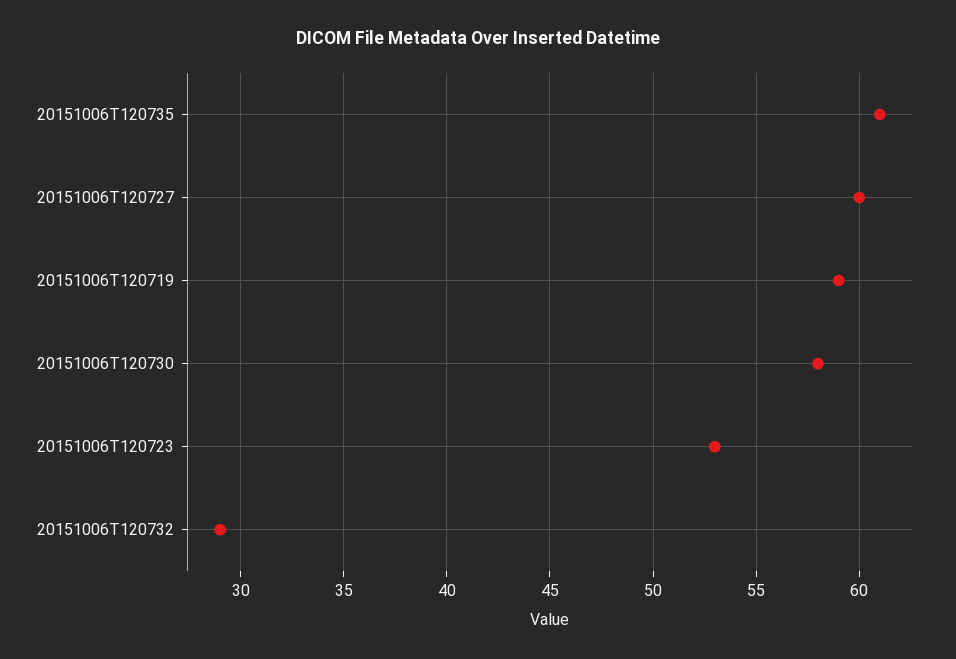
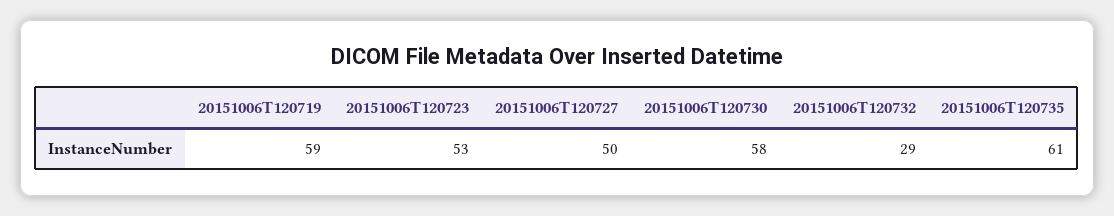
  {
    "20151006T120735": 61,
-   "20151006T120727": 60,
+   "20151006T120727": 50,
    "20151006T120719": 59,
    "20151006T120730": 58,
    "20151006T120723": 53,
    "20151006T120732": 29
  }

